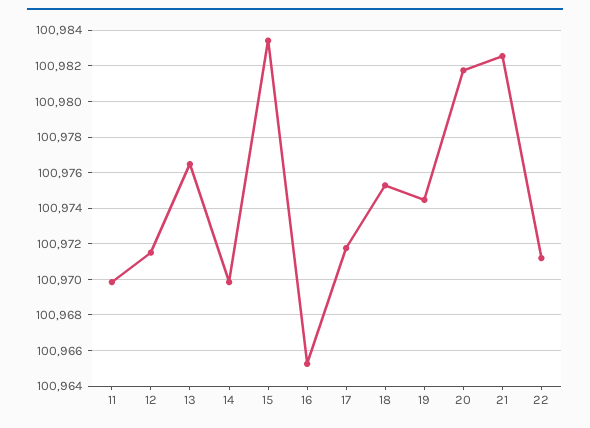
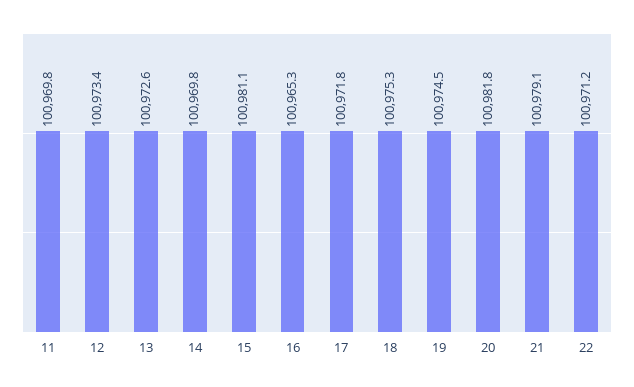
  {
    "11": 100969.8,
-   "12": 100971.5,
+   "12": 100973.4,
-   "13": 100976.5,
+   "13": 100972.6,
    "14": 100969.8,
-   "15": 100983.5,
+   "15": 100981.1,
    "16": 100965.3,
    "17": 100971.8,
    "18": 100975.3,
    "19": 100974.5,
    "20": 100981.8,
-   "21": 100982.5,
+   "21": 100979.1,
    "22": 100971.2
  }

